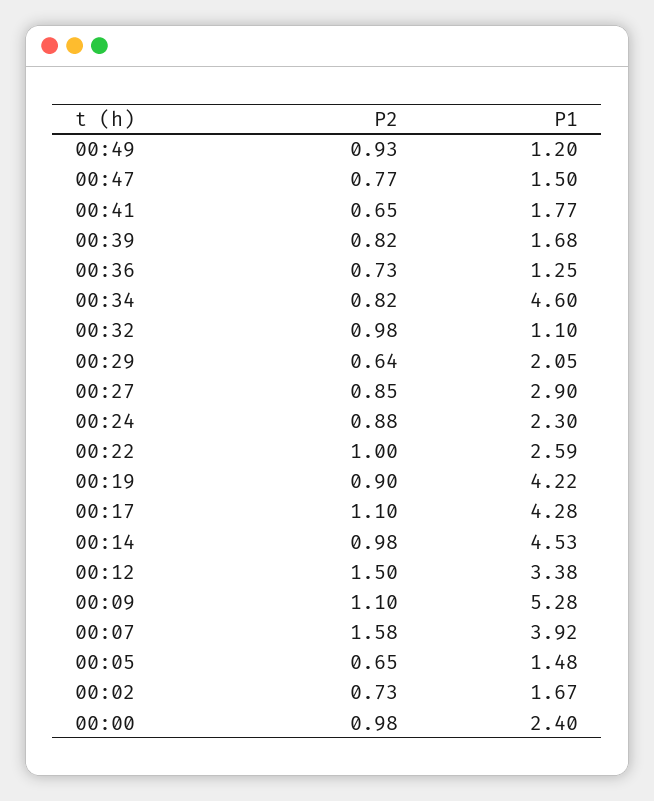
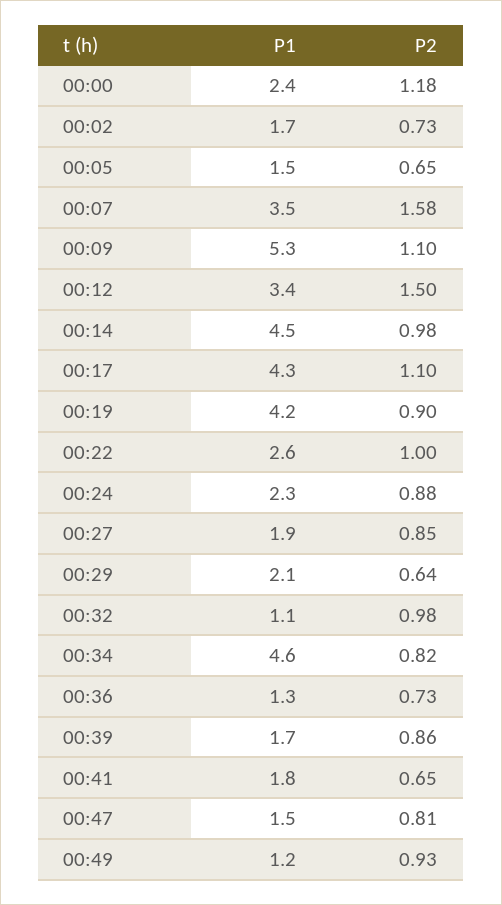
  {
    "P2": {
      "00:49": 0.93,
-     "00:47": 0.77,
+     "00:47": 0.81,
      "00:41": 0.65,
-     "00:39": 0.82,
+     "00:39": 0.86,
      "00:36": 0.73,
      "00:34": 0.82,
      "00:32": 0.98,
      "00:29": 0.64,
      "00:27": 0.85,
      "00:24": 0.88,
      "00:22": 1,
      "00:19": 0.9,
      "00:17": 1.1,
      "00:14": 0.98,
      "00:12": 1.5,
      "00:09": 1.1,
      "00:07": 1.58,
      "00:05": 0.65,
      "00:02": 0.73,
-     "00:00": 0.98
+     "00:00": 1.18
    },
    "P1": {
      "00:49": 1.2,
      "00:47": 1.5,
      "00:41": 1.77,
      "00:39": 1.68,
      "00:36": 1.25,
      "00:34": 4.6,
      "00:32": 1.1,
      "00:29": 2.05,
-     "00:27": 2.9,
+     "00:27": 1.9,
      "00:24": 2.3,
      "00:22": 2.59,
      "00:19": 4.22,
      "00:17": 4.28,
      "00:14": 4.53,
      "00:12": 3.38,
      "00:09": 5.28,
-     "00:07": 3.92,
+     "00:07": 3.5,
      "00:05": 1.48,
      "00:02": 1.67,
      "00:00": 2.4
    }
  }

